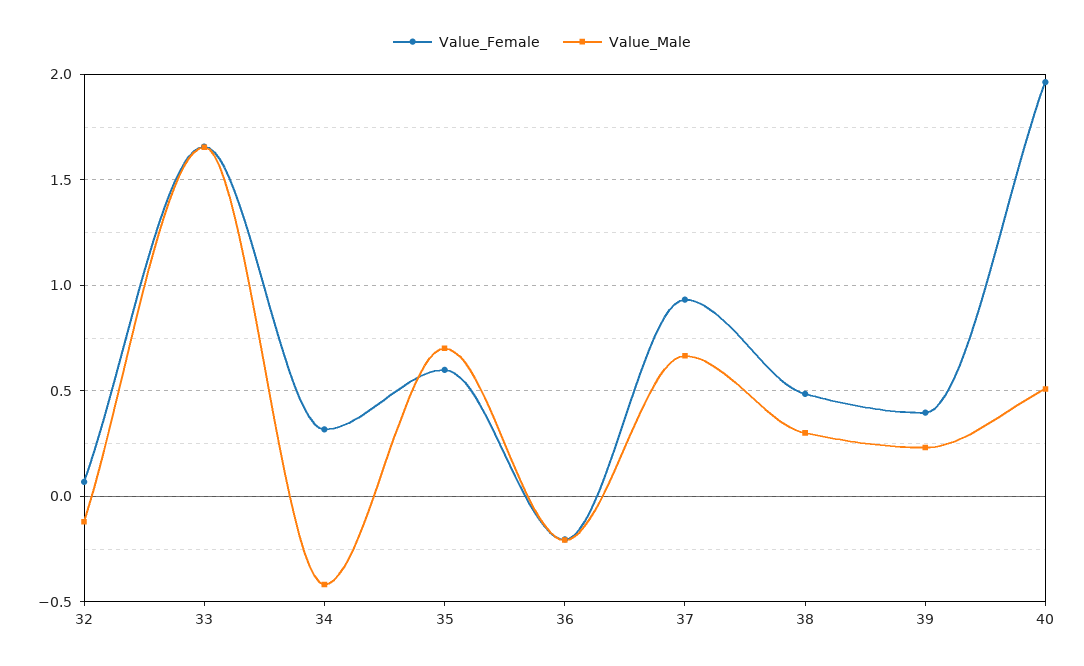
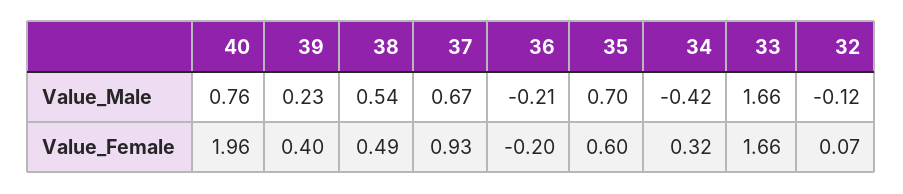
  {
    "Value_Female": {
      "32": 0.07,
      "33": 1.66,
      "34": 0.32,
      "35": 0.6,
      "36": -0.2,
      "37": 0.93,
      "38": 0.49,
      "39": 0.4,
      "40": 1.96
    },
    "Value_Male": {
      "32": -0.12,
      "33": 1.66,
      "34": -0.42,
      "35": 0.7,
      "36": -0.21,
      "37": 0.67,
-     "38": 0.3,
+     "38": 0.54,
      "39": 0.23,
-     "40": 0.5
+     "40": 0.76
    }
  }

